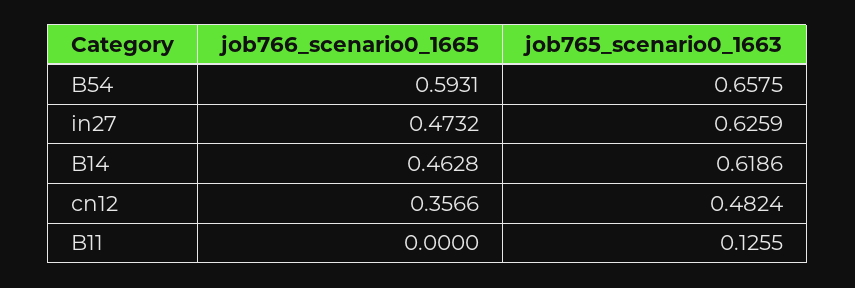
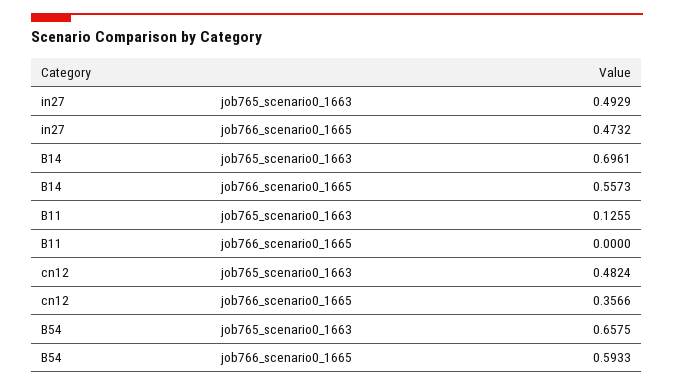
  {
    "job766_scenario0_1665": {
-     "B54": 0.5931,
+     "B54": 0.5933,
      "in27": 0.4732,
-     "B14": 0.4628,
+     "B14": 0.5573,
      "cn12": 0.3566,
      "B11": 0
    },
    "job765_scenario0_1663": {
      "B54": 0.6575,
-     "in27": 0.6259,
+     "in27": 0.4929,
-     "B14": 0.6186,
+     "B14": 0.6961,
      "cn12": 0.4824,
      "B11": 0.1255
    }
  }

